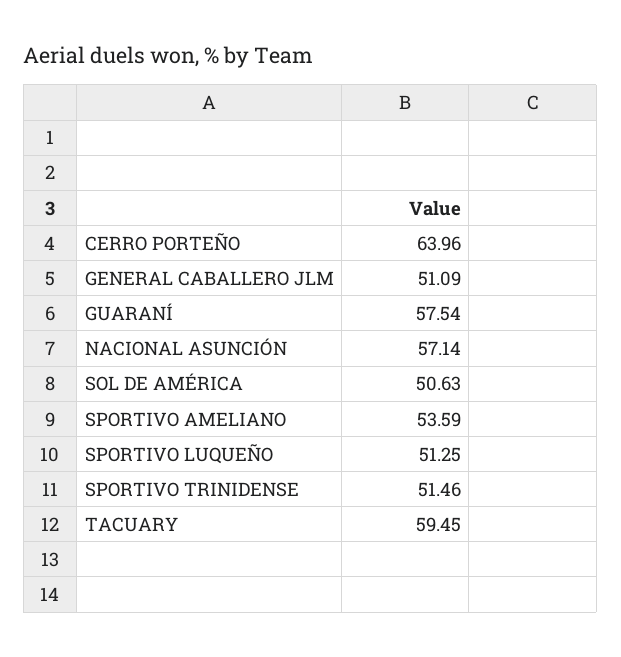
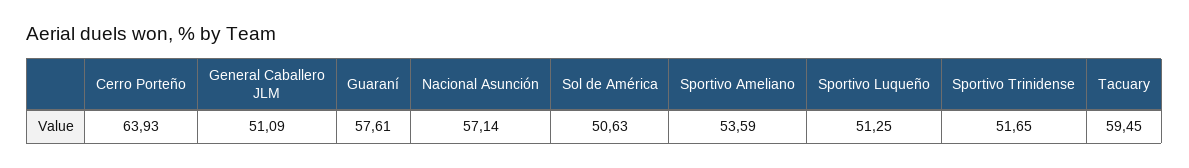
  {
-   "CERRO PORTEÑO": 63.96,
+   "CERRO PORTEÑO": 63.93,
    "GENERAL CABALLERO JLM": 51.09,
-   "GUARANÍ": 57.54,
+   "GUARANÍ": 57.61,
    "NACIONAL ASUNCIÓN": 57.14,
    "SOL DE AMÉRICA": 50.63,
    "SPORTIVO AMELIANO": 53.59,
    "SPORTIVO LUQUEÑO": 51.25,
-   "SPORTIVO TRINIDENSE": 51.46,
+   "SPORTIVO TRINIDENSE": 51.65,
    "TACUARY": 59.45
  }

